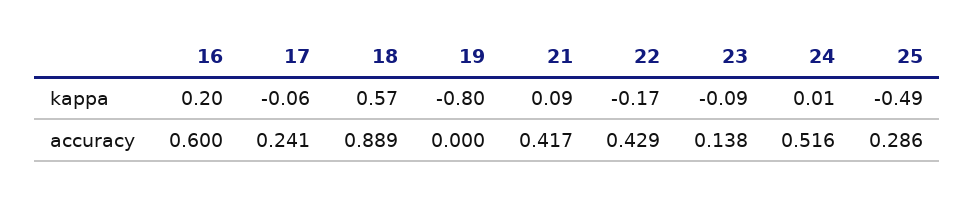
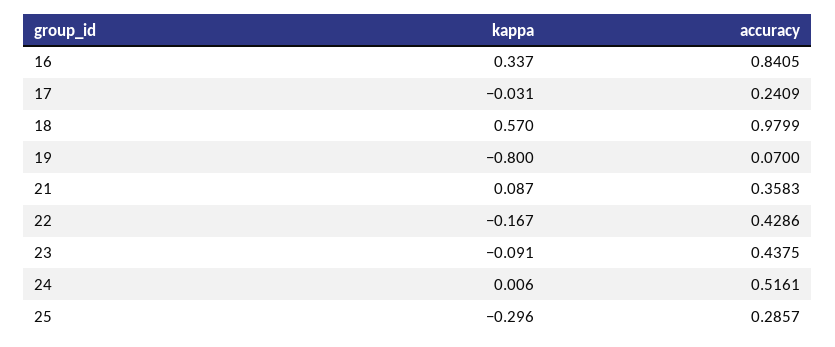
  {
    "16": {
-     "kappa": 0.2,
+     "kappa": 0.337,
-     "accuracy": 0.6
+     "accuracy": 0.8405
    },
    "17": {
-     "kappa": -0.06,
+     "kappa": -0.031,
      "accuracy": 0.2409
    },
    "18": {
      "kappa": 0.57,
-     "accuracy": 0.889
+     "accuracy": 0.9799
    },
    "19": {
      "kappa": -0.8,
-     "accuracy": 0
+     "accuracy": 0.07
    },
    "21": {
      "kappa": 0.087,
-     "accuracy": 0.417
+     "accuracy": 0.3583
    },
    "22": {
      "kappa": -0.167,
      "accuracy": 0.4286
    },
    "23": {
      "kappa": -0.091,
-     "accuracy": 0.138
+     "accuracy": 0.4375
    },
    "24": {
      "kappa": 0.006,
      "accuracy": 0.5161
    },
    "25": {
-     "kappa": -0.49,
+     "kappa": -0.296,
      "accuracy": 0.2857
    }
  }

